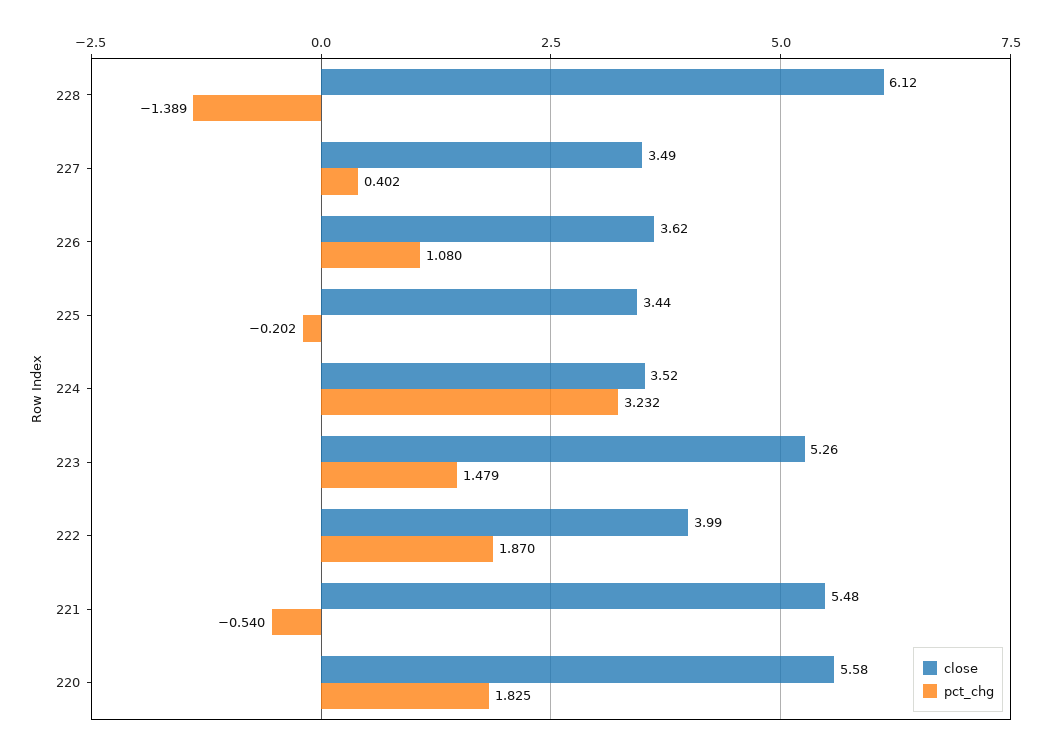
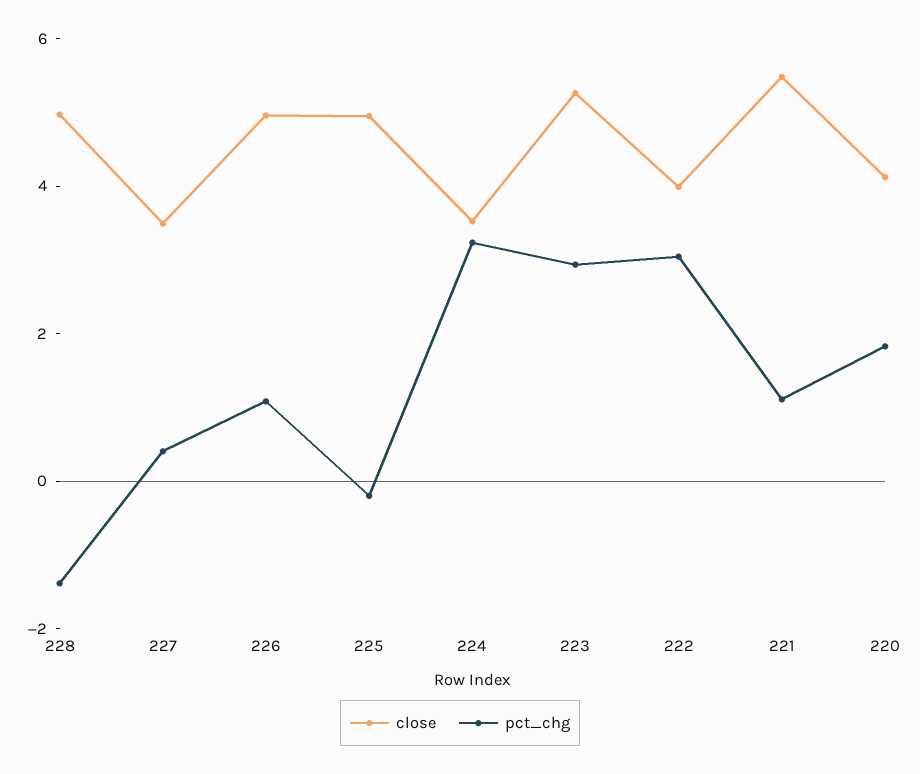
  {
    "close": {
-     "228": 6.12,
+     "228": 5,
      "227": 3.49,
-     "226": 3.62,
+     "226": 5,
-     "225": 3.44,
+     "225": 5,
      "224": 3.52,
      "223": 5.26,
      "222": 3.99,
      "221": 5.48,
-     "220": 5.58
+     "220": 4
    },
    "pct_chg": {
      "228": -1.389,
      "227": 0.402,
      "226": 1.08,
      "225": -0.202,
      "224": 3.232,
-     "223": 1.479,
+     "223": 3,
-     "222": 1.87,
+     "222": 3,
-     "221": -0.54,
+     "221": 1,
      "220": 1.825
    }
  }

